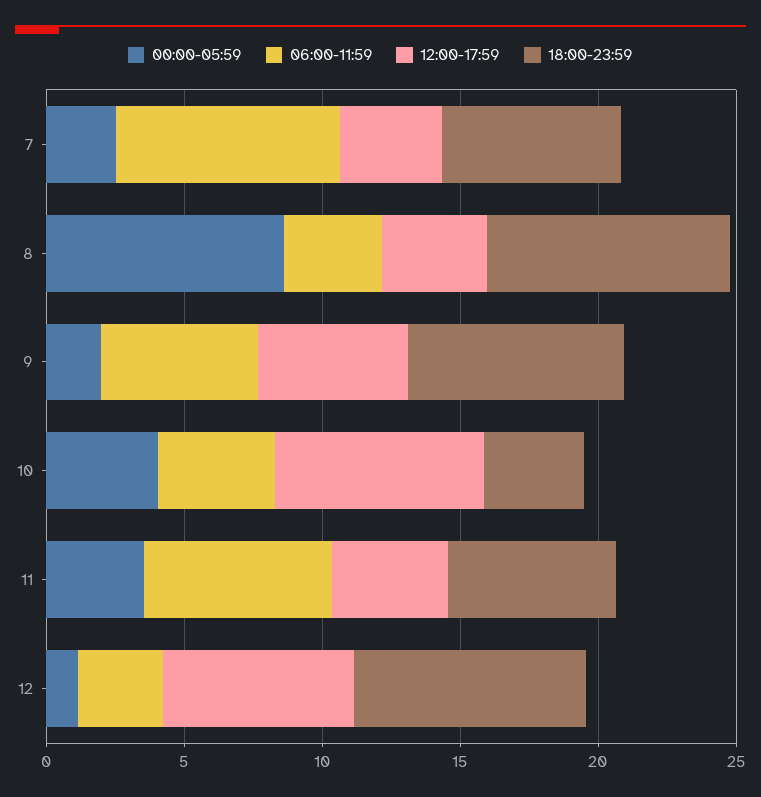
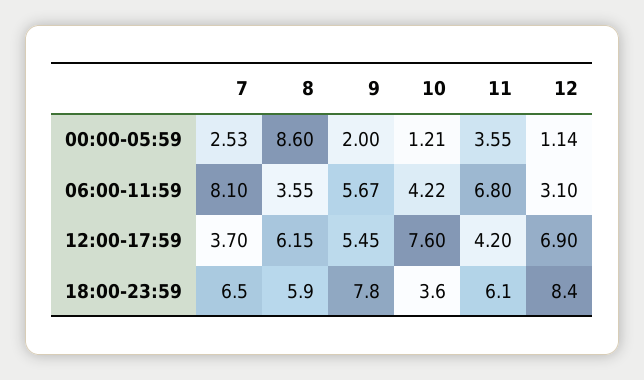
  {
    "00:00-05:59": {
      "7": 2.53,
      "8": 8.6,
      "9": 2,
-     "10": 4,
+     "10": 1.21,
      "11": 3.55,
      "12": 1.14
    },
    "06:00-11:59": {
      "7": 8.1,
      "8": 3.55,
      "9": 5.67,
      "10": 4.22,
      "11": 6.8,
      "12": 3.1
    },
    "12:00-17:59": {
      "7": 3.7,
-     "8": 4,
+     "8": 6.15,
      "9": 5.45,
      "10": 7.6,
      "11": 4.2,
      "12": 6.9
    },
    "18:00-23:59": {
      "7": 6.5,
-     "8": 9,
+     "8": 5.9,
      "9": 7.8,
      "10": 3.6,
      "11": 6.1,
      "12": 8.4
    }
  }

